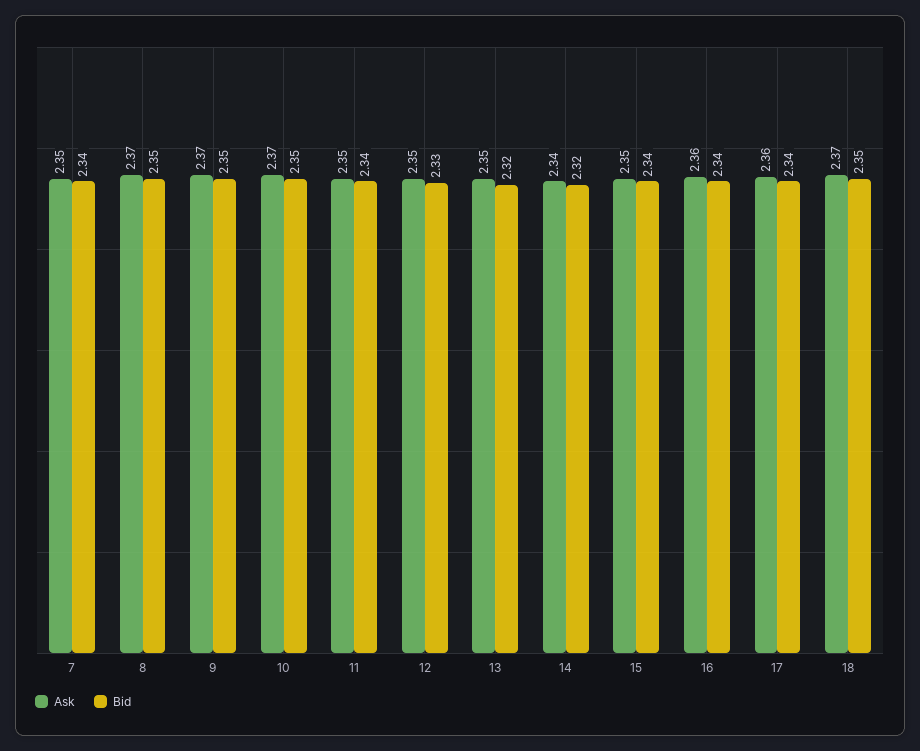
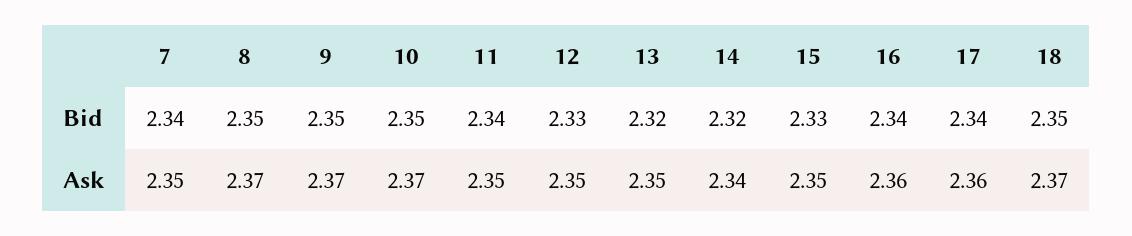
  {
    "Ask": {
      "7": 2.35,
      "8": 2.37,
      "9": 2.37,
      "10": 2.37,
      "11": 2.35,
      "12": 2.35,
      "13": 2.35,
      "14": 2.34,
      "15": 2.35,
      "16": 2.36,
      "17": 2.36,
      "18": 2.37
    },
    "Bid": {
      "7": 2.34,
      "8": 2.35,
      "9": 2.35,
      "10": 2.35,
      "11": 2.34,
      "12": 2.33,
      "13": 2.32,
      "14": 2.32,
-     "15": 2.34,
+     "15": 2.33,
      "16": 2.34,
      "17": 2.34,
      "18": 2.35
    }
  }

